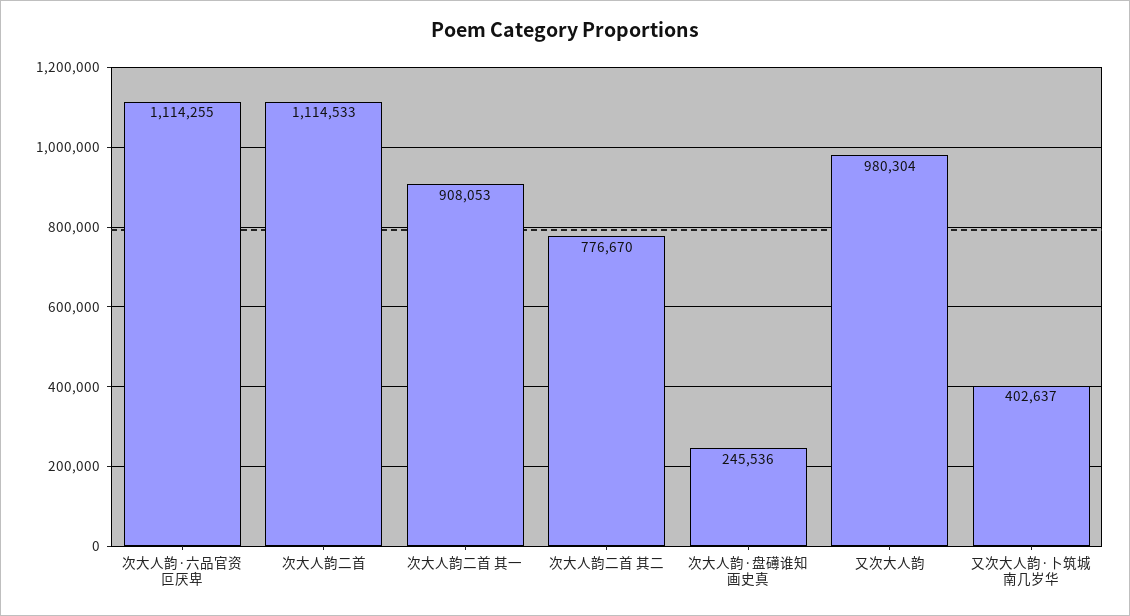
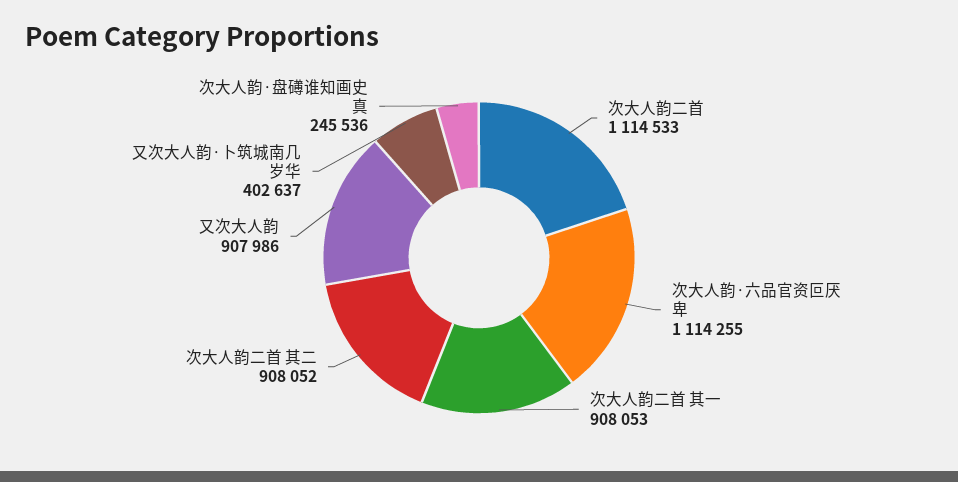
  {
    "次大人韵·六品官资叵厌卑": 1114255,
    "次大人韵二首": 1114533,
    "次大人韵二首 其一": 908053,
-   "次大人韵二首 其二": 776670,
+   "次大人韵二首 其二": 908052,
    "次大人韵·盘礡谁知画史真": 245536,
-   "又次大人韵": 980304,
+   "又次大人韵": 907986,
    "又次大人韵·卜筑城南几岁华": 402637
  }

